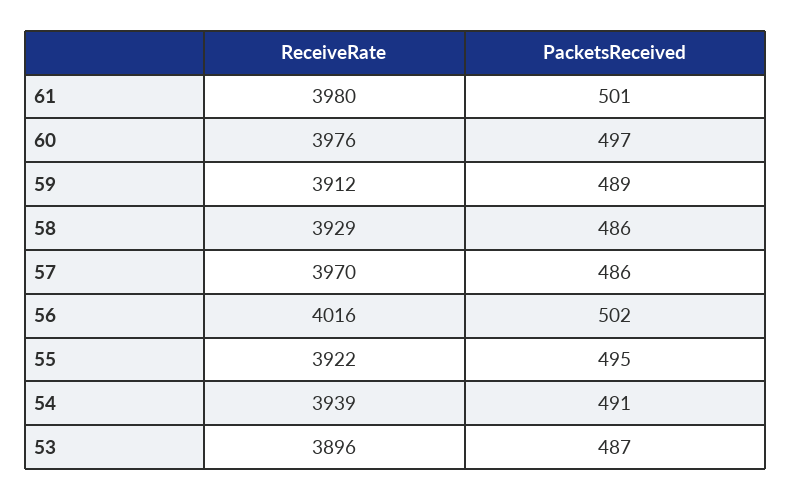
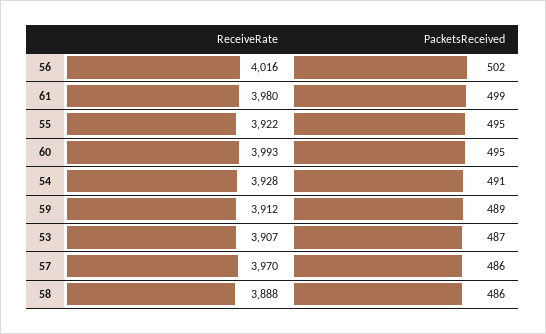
  {
    "ReceiveRate": {
      "61": 3980,
-     "60": 3976,
+     "60": 3993,
      "59": 3912,
-     "58": 3929,
+     "58": 3888,
      "57": 3970,
      "56": 4016,
      "55": 3922,
-     "54": 3939,
+     "54": 3928,
-     "53": 3896
+     "53": 3907
    },
    "PacketsReceived": {
-     "61": 501,
+     "61": 499,
-     "60": 497,
+     "60": 495,
      "59": 489,
      "58": 486,
      "57": 486,
      "56": 502,
      "55": 495,
      "54": 491,
      "53": 487
    }
  }

